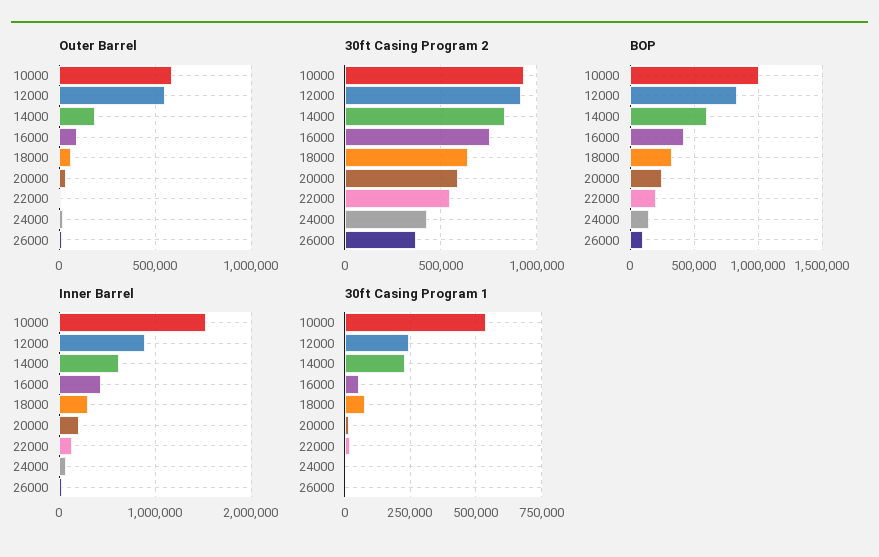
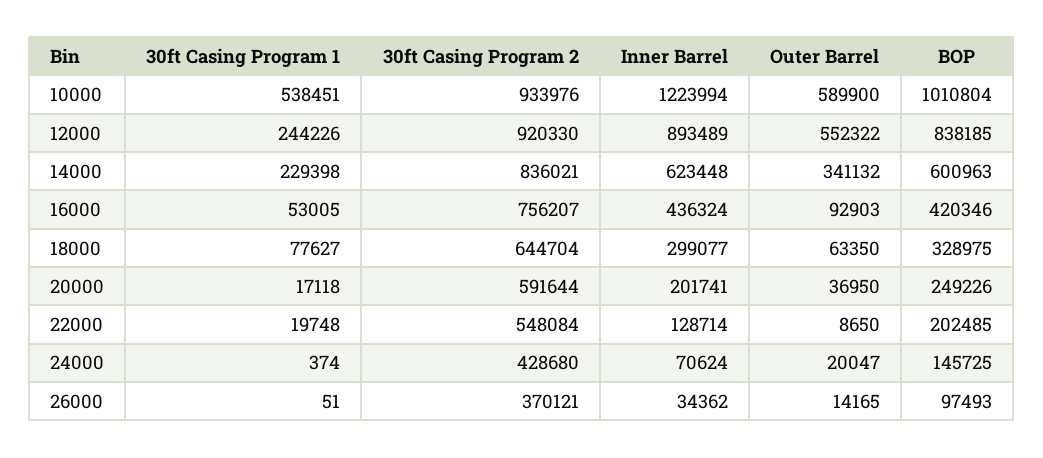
  {
    "Outer Barrel": {
      "10000": 589900,
      "12000": 552322,
-     "14000": 200000,
+     "14000": 341132,
      "16000": 92903,
      "18000": 63350,
      "20000": 36950,
      "22000": 8650,
      "24000": 20047,
      "26000": 14165
    },
    "30ft Casing Program 2": {
      "10000": 933976,
      "12000": 920330,
      "14000": 836021,
      "16000": 756207,
      "18000": 644704,
      "20000": 591644,
      "22000": 548084,
      "24000": 428680,
      "26000": 370121
    },
    "BOP": {
      "10000": 1010804,
      "12000": 838185,
      "14000": 600963,
      "16000": 420346,
      "18000": 328975,
      "20000": 249226,
      "22000": 202485,
      "24000": 145725,
      "26000": 97493
    },
    "Inner Barrel": {
-     "10000": 1500000,
+     "10000": 1223994,
      "12000": 893489,
      "14000": 623448,
      "16000": 436324,
      "18000": 299077,
      "20000": 201741,
      "22000": 128714,
      "24000": 70624,
      "26000": 34362
    },
    "30ft Casing Program 1": {
      "10000": 538451,
      "12000": 244226,
      "14000": 229398,
      "16000": 53005,
      "18000": 77627,
      "20000": 17118,
      "22000": 19748,
      "24000": 374,
      "26000": 51
    }
  }

